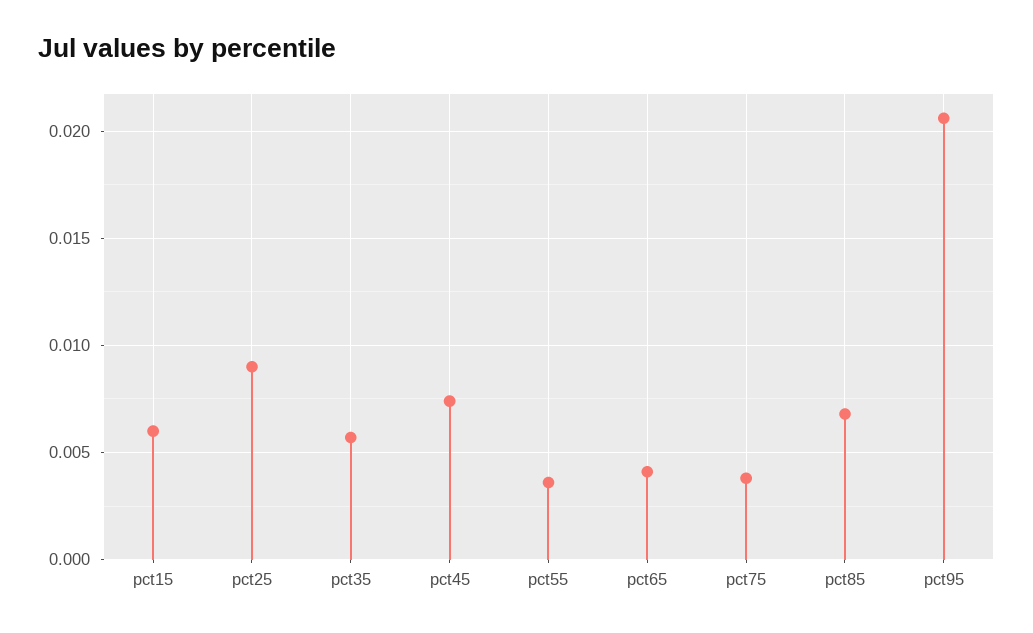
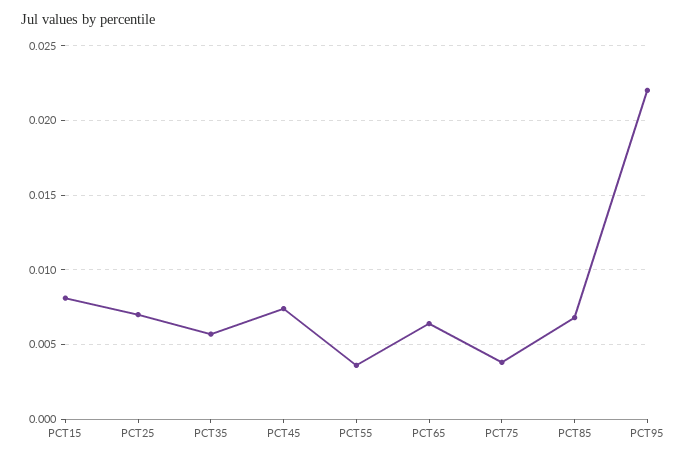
  {
-   "pct15": 0.006,
+   "pct15": 0.008,
-   "pct25": 0.009,
+   "pct25": 0.007,
    "pct35": 0.0055,
    "pct45": 0.0075,
    "pct55": 0.0035,
-   "pct65": 0.004,
+   "pct65": 0.0065,
    "pct75": 0.004,
    "pct85": 0.007,
-   "pct95": 0.0205
+   "pct95": 0.022
  }

